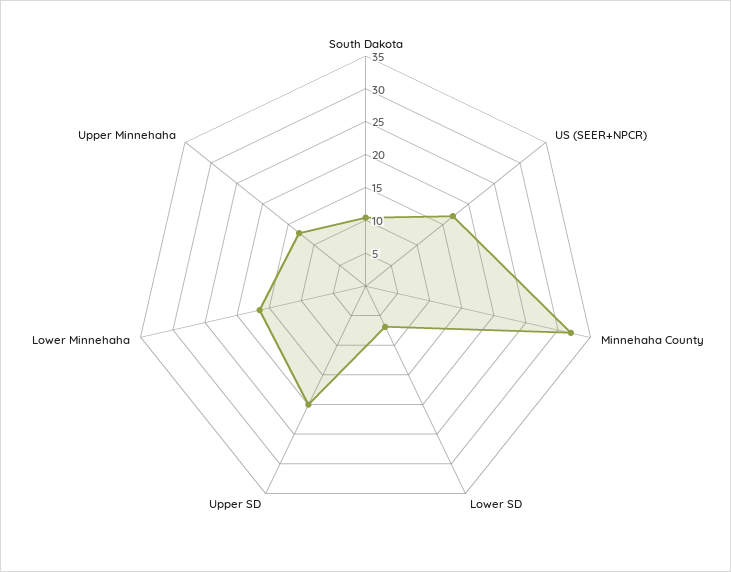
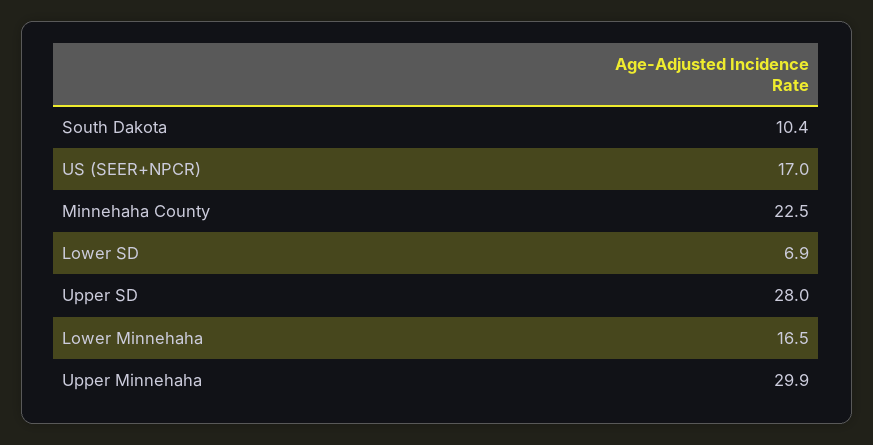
  {
    "South Dakota": 10.4,
    "US (SEER+NPCR)": 17,
-   "Minnehaha County": 32.5,
+   "Minnehaha County": 22.5,
    "Lower SD": 6.9,
-   "Upper SD": 20,
+   "Upper SD": 28,
    "Lower Minnehaha": 16.5,
-   "Upper Minnehaha": 12.5
+   "Upper Minnehaha": 29.9
  }

